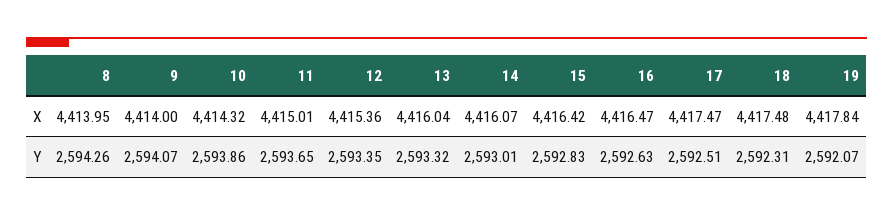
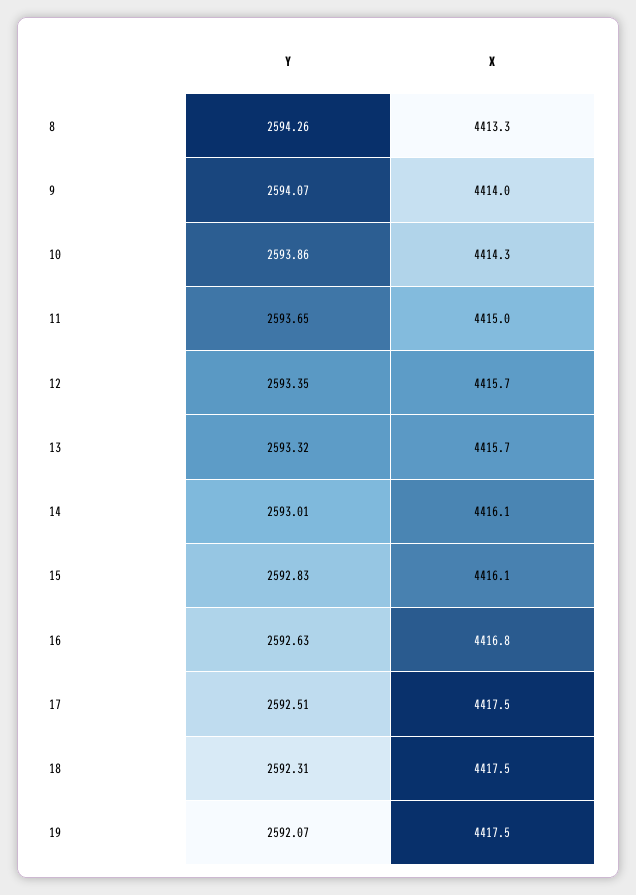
  {
    "8": {
-     "X": 4413.95,
+     "X": 4413.3,
      "Y": 2594.26
    },
    "9": {
      "X": 4414,
      "Y": 2594.07
    },
    "10": {
      "X": 4414.32,
      "Y": 2593.86
    },
    "11": {
      "X": 4415.01,
      "Y": 2593.65
    },
    "12": {
-     "X": 4415.36,
+     "X": 4415.7,
      "Y": 2593.35
    },
    "13": {
-     "X": 4416.04,
+     "X": 4415.7,
      "Y": 2593.32
    },
    "14": {
      "X": 4416.07,
      "Y": 2593.01
    },
    "15": {
-     "X": 4416.42,
+     "X": 4416.1,
      "Y": 2592.83
    },
    "16": {
-     "X": 4416.47,
+     "X": 4416.8,
      "Y": 2592.63
    },
    "17": {
      "X": 4417.47,
      "Y": 2592.51
    },
    "18": {
      "X": 4417.48,
      "Y": 2592.31
    },
    "19": {
-     "X": 4417.84,
+     "X": 4417.5,
      "Y": 2592.07
    }
  }

